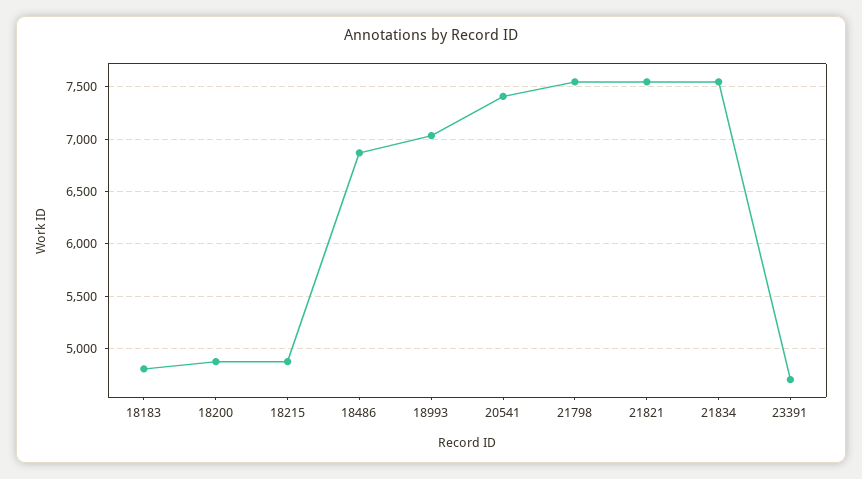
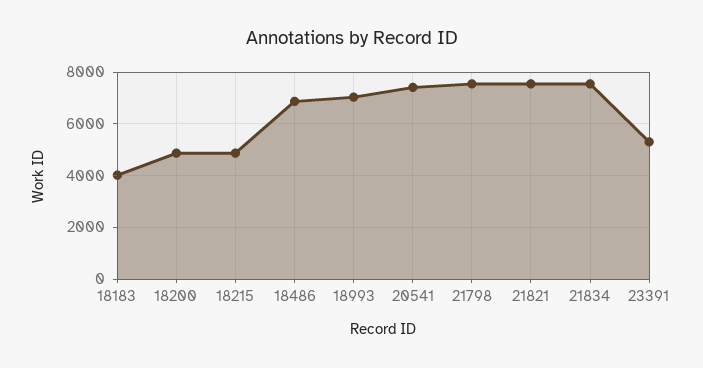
  {
-   "18183": 4800,
+   "18183": 4000,
    "18200": 4900,
    "18215": 4900,
    "18486": 6900,
    "18993": 7000,
    "20541": 7400,
    "21798": 7500,
    "21821": 7500,
    "21834": 7500,
-   "23391": 4700
+   "23391": 5250
  }

